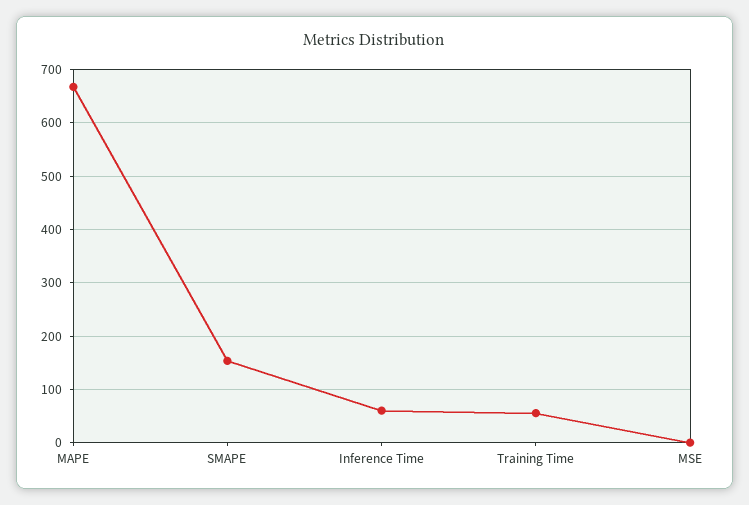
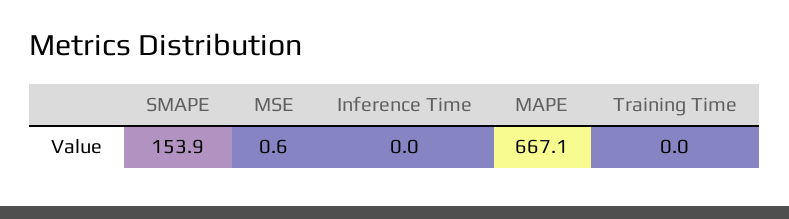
  {
    "MAPE": 667.1,
    "SMAPE": 153.9,
-   "Inference Time": 60,
+   "Inference Time": 0,
-   "Training Time": 60,
+   "Training Time": 0,
    "MSE": 0.6
  }

